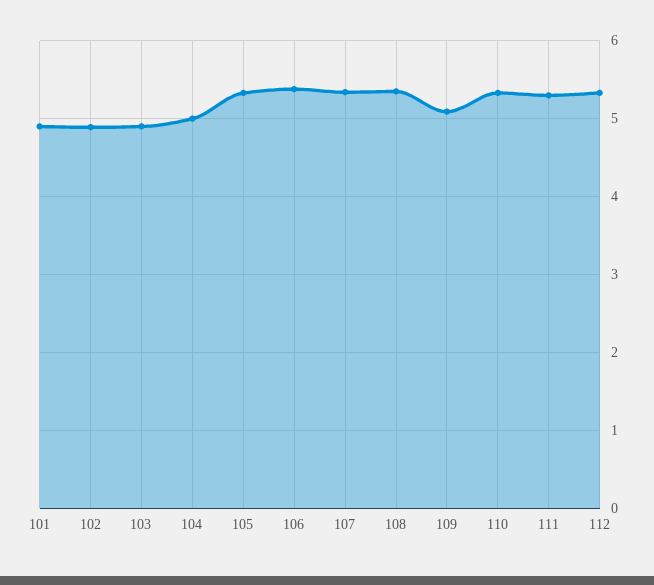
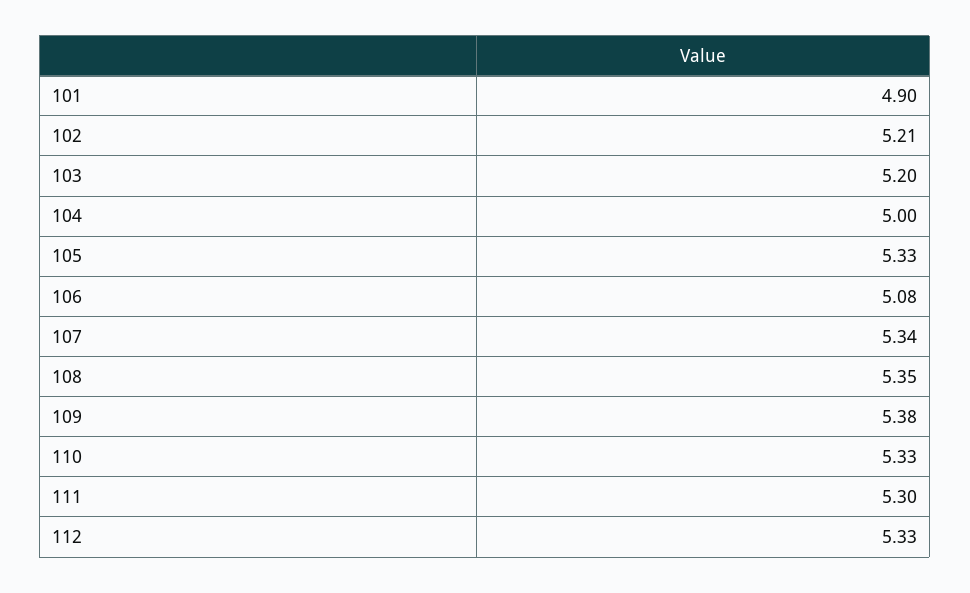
  {
    "101": 4.9,
-   "102": 4.9,
+   "102": 5.21,
-   "103": 4.9,
+   "103": 5.2,
    "104": 5,
    "105": 5.33,
-   "106": 5.4,
+   "106": 5.08,
    "107": 5.34,
    "108": 5.35,
-   "109": 5.1,
+   "109": 5.38,
    "110": 5.33,
    "111": 5.3,
    "112": 5.33
  }

